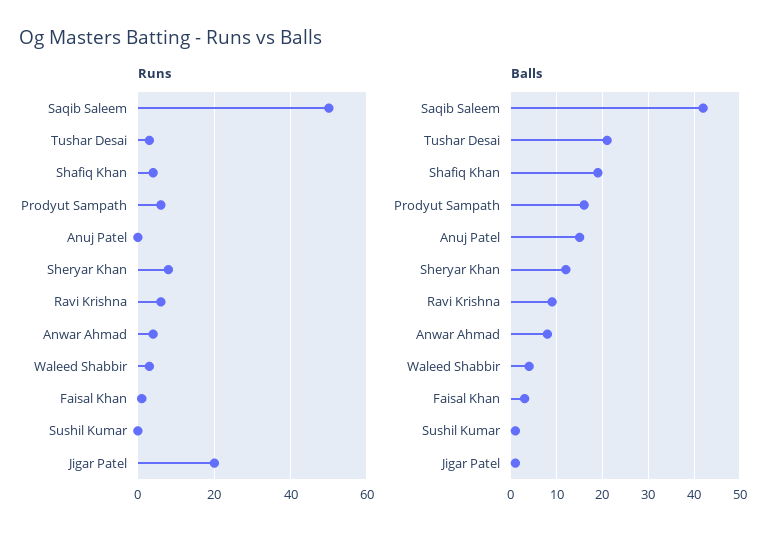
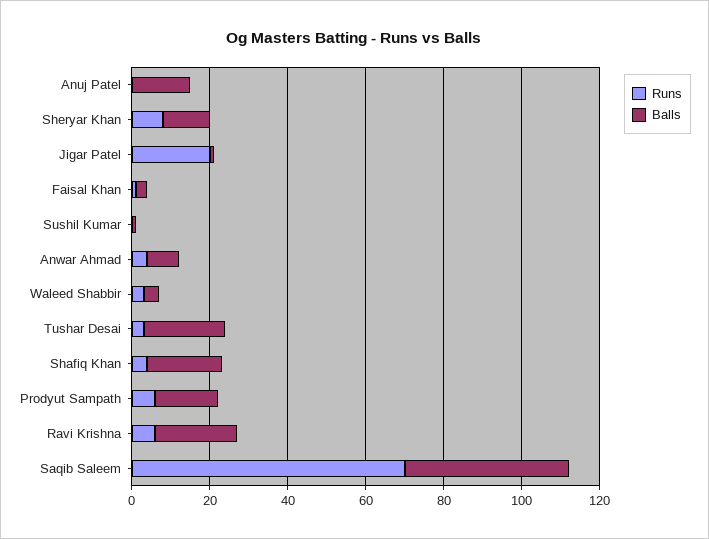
  {
    "Runs": {
-     "Saqib Saleem": 50,
+     "Saqib Saleem": 70,
      "Tushar Desai": 5,
      "Shafiq Khan": 5,
      "Prodyut Sampath": 5,
      "Anuj Patel": 0,
      "Sheryar Khan": 10,
      "Ravi Krishna": 5,
      "Anwar Ahmad": 5,
      "Waleed Shabbir": 5,
      "Faisal Khan": 0,
      "Sushil Kumar": 0,
      "Jigar Patel": 20
    },
    "Balls": {
      "Saqib Saleem": 40,
      "Tushar Desai": 20,
      "Shafiq Khan": 20,
      "Prodyut Sampath": 15,
      "Anuj Patel": 15,
      "Sheryar Khan": 10,
-     "Ravi Krishna": 10,
+     "Ravi Krishna": 20,
      "Anwar Ahmad": 10,
      "Waleed Shabbir": 5,
      "Faisal Khan": 5,
      "Sushil Kumar": 0,
      "Jigar Patel": 0
    }
  }

